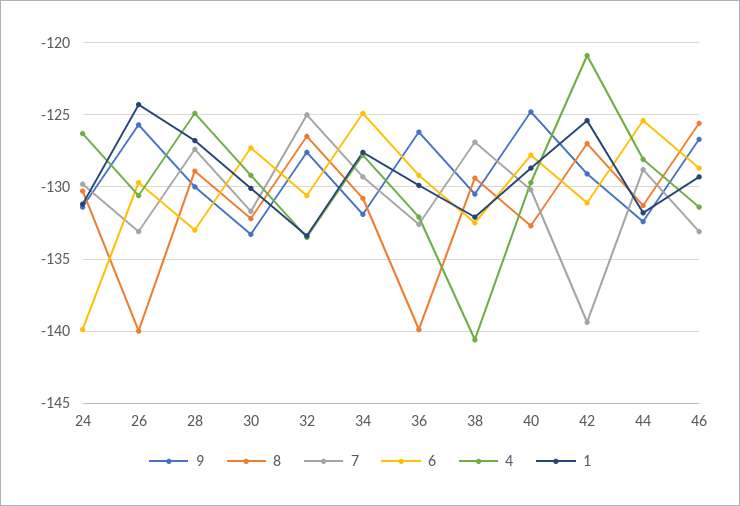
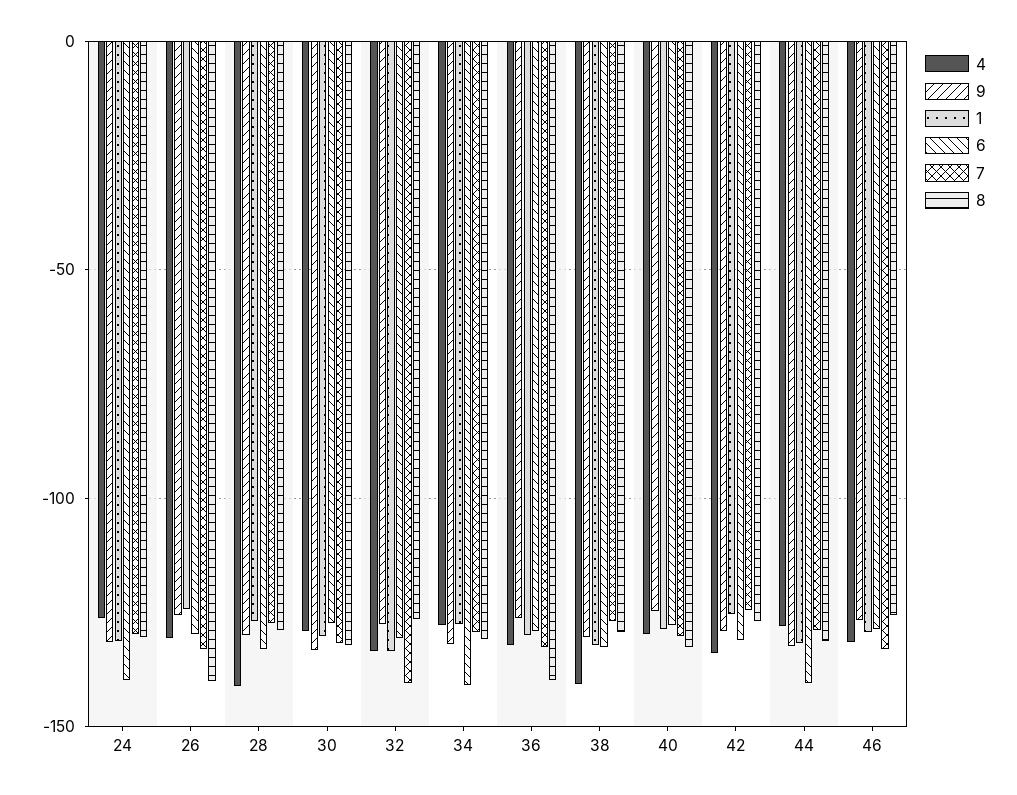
  {
    "9": {
      "24": -131.5,
      "26": -125.5,
      "28": -130,
      "30": -133.5,
      "32": -127.5,
      "34": -132,
      "36": -126,
      "38": -130.5,
      "40": -125,
      "42": -129,
      "44": -132.5,
      "46": -126.5
    },
    "8": {
      "24": -130.5,
      "26": -140,
      "28": -129,
      "30": -132,
      "32": -126.5,
      "34": -131,
      "36": -140,
      "38": -129.5,
      "40": -132.5,
      "42": -127,
      "44": -131.5,
      "46": -125.5
    },
    "7": {
      "24": -130,
      "26": -133,
      "28": -127.5,
      "30": -131.5,
-     "32": -125,
+     "32": -140,
      "34": -129.5,
      "36": -132.5,
      "38": -127,
      "40": -130,
-     "42": -139.5,
+     "42": -125,
      "44": -129,
      "46": -133
    },
    "6": {
      "24": -140,
      "26": -129.5,
      "28": -133,
      "30": -127.5,
      "32": -130.5,
-     "34": -125,
+     "34": -140,
      "36": -129,
      "38": -132.5,
      "40": -128,
      "42": -131,
-     "44": -125.5,
+     "44": -140,
      "46": -128.5
    },
    "4": {
      "24": -126.5,
      "26": -130.5,
-     "28": -125,
+     "28": -140,
      "30": -129,
      "32": -133.5,
      "34": -128,
      "36": -132,
      "38": -140.5,
      "40": -129.5,
-     "42": -121,
+     "42": -135,
      "44": -128,
      "46": -131.5
    },
    "1": {
      "24": -131,
      "26": -124.5,
      "28": -127,
      "30": -130,
      "32": -133.5,
      "34": -127.5,
      "36": -130,
      "38": -132,
      "40": -128.5,
      "42": -125.5,
      "44": -132,
      "46": -129.5
    }
  }

